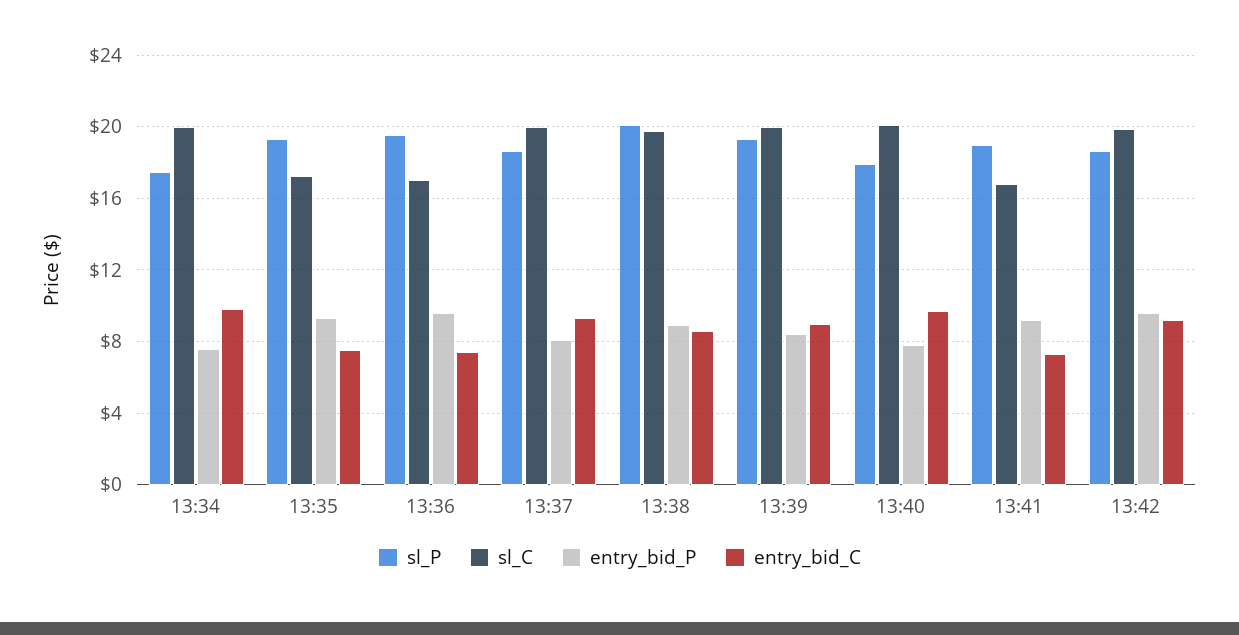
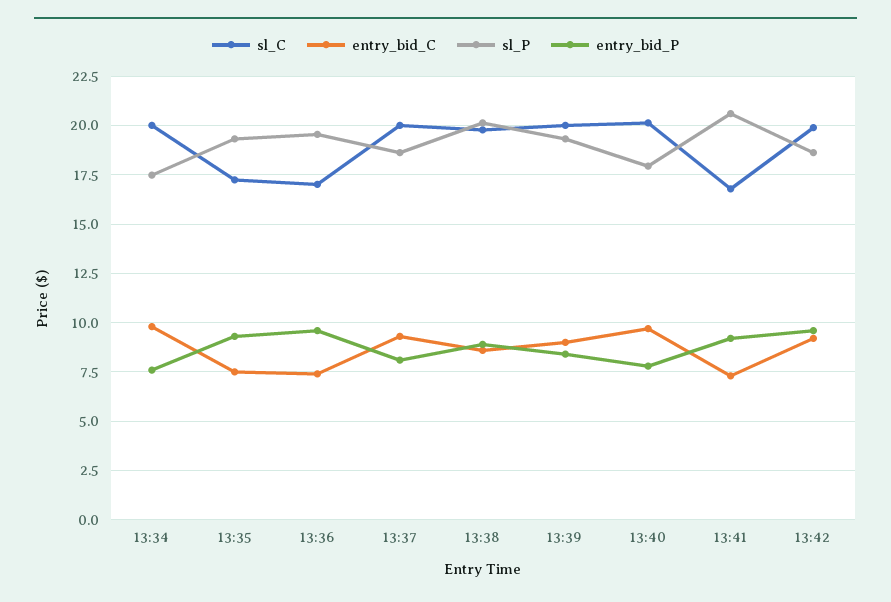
  {
    "sl_P": {
      "13:34": 17.5,
      "13:35": 19.5,
      "13:36": 19.5,
      "13:37": 18.5,
      "13:38": 20,
      "13:39": 19.5,
      "13:40": 18,
-     "13:41": 19,
+     "13:41": 20.5,
      "13:42": 18.5
    },
    "sl_C": {
      "13:34": 20,
      "13:35": 17.5,
      "13:36": 17,
      "13:37": 20,
      "13:38": 20,
      "13:39": 20,
      "13:40": 20,
      "13:41": 17,
      "13:42": 20
    },
    "entry_bid_P": {
      "13:34": 7.5,
      "13:35": 9.5,
      "13:36": 9.5,
      "13:37": 8,
      "13:38": 9,
      "13:39": 8.5,
      "13:40": 8,
      "13:41": 9,
      "13:42": 9.5
    },
    "entry_bid_C": {
      "13:34": 10,
      "13:35": 7.5,
      "13:36": 7.5,
      "13:37": 9.5,
      "13:38": 8.5,
      "13:39": 9,
      "13:40": 9.5,
      "13:41": 7.5,
      "13:42": 9
    }
  }

